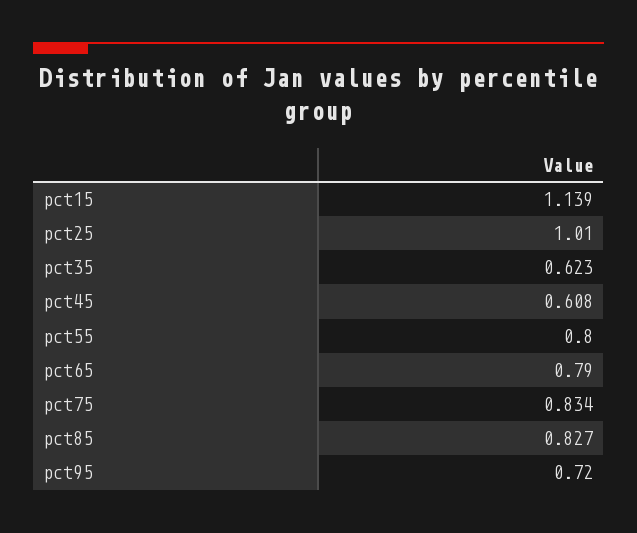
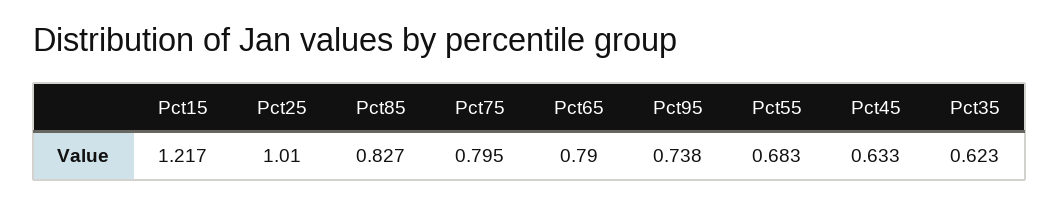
  {
-   "pct15": 1.139,
+   "pct15": 1.217,
    "pct25": 1.01,
    "pct35": 0.623,
-   "pct45": 0.608,
+   "pct45": 0.633,
-   "pct55": 0.8,
+   "pct55": 0.683,
    "pct65": 0.79,
-   "pct75": 0.834,
+   "pct75": 0.795,
    "pct85": 0.827,
-   "pct95": 0.72
+   "pct95": 0.738
  }

